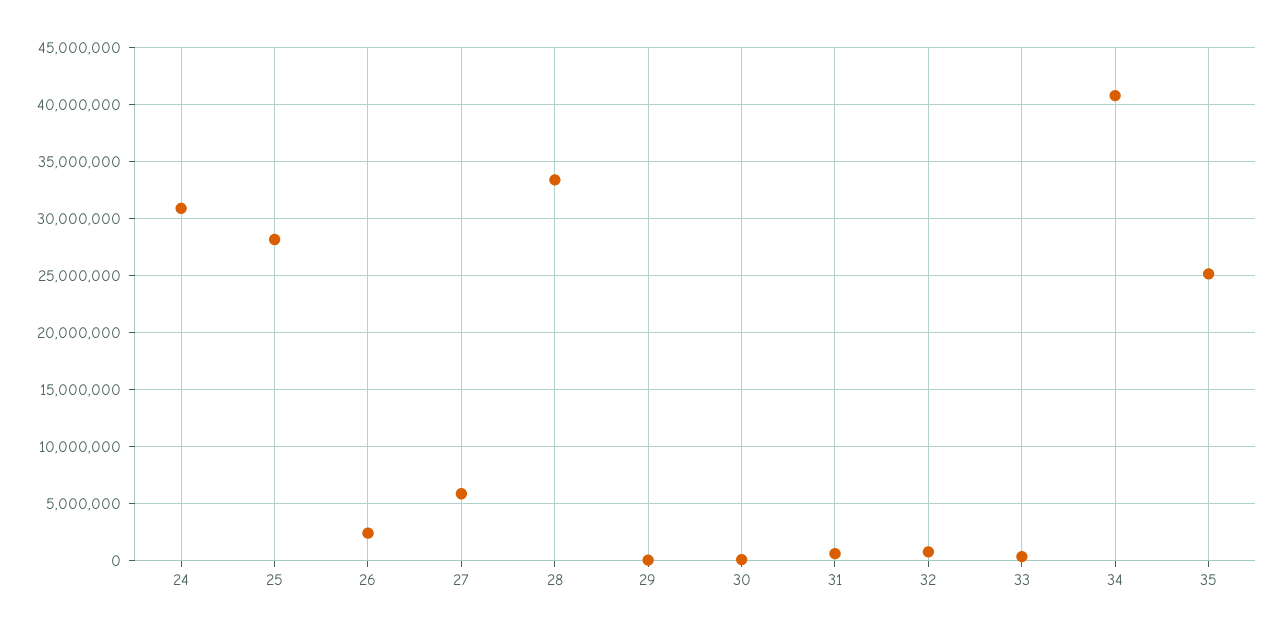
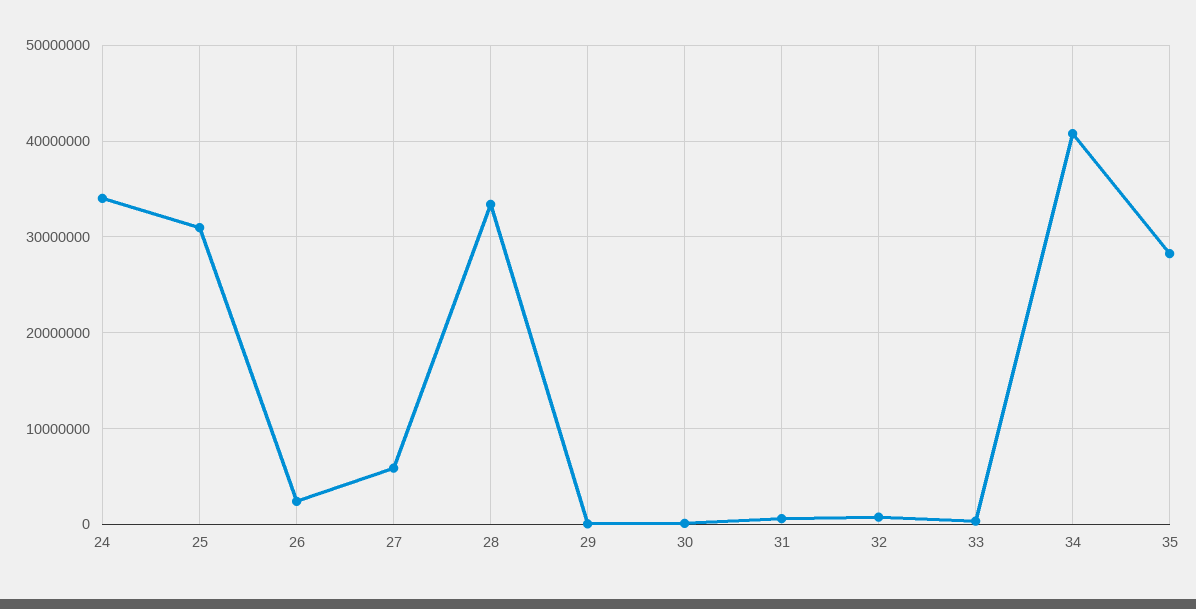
  {
-   "24": 31000000,
+   "24": 34000000,
-   "25": 28000000,
+   "25": 31000000,
    "26": 2000000,
    "27": 6000000,
    "28": 33000000,
    "29": 0,
    "30": 0,
    "31": 1000000,
    "32": 1000000,
    "33": 0,
    "34": 41000000,
-   "35": 25000000
+   "35": 28000000
  }

